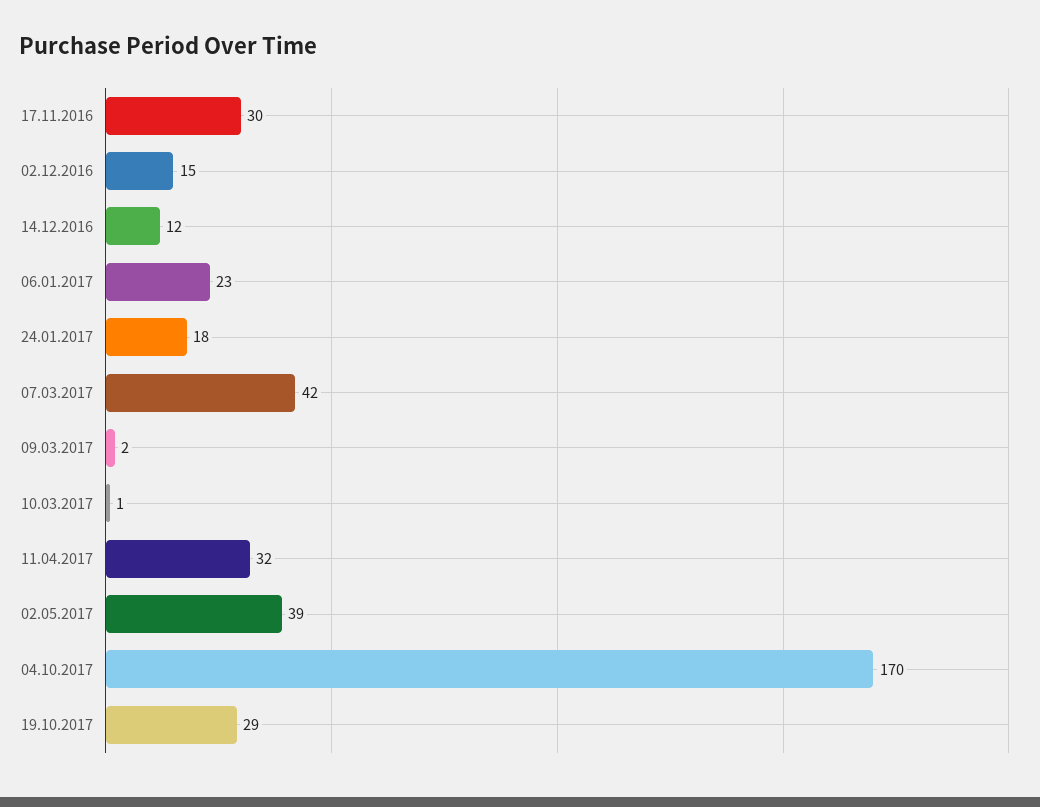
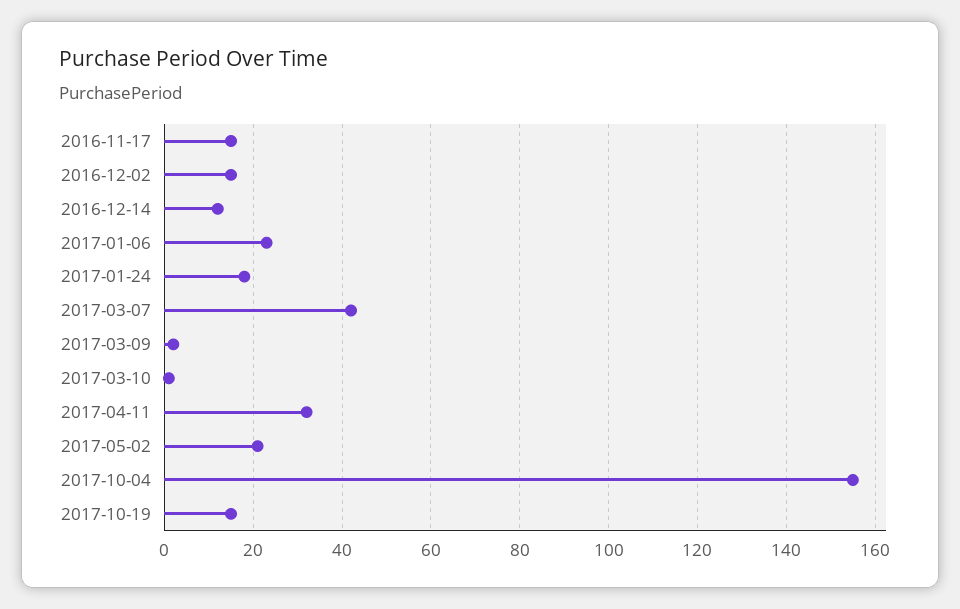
  {
-   "17.11.2016": 30,
+   "17.11.2016": 15,
    "02.12.2016": 15,
    "14.12.2016": 12,
    "06.01.2017": 23,
    "24.01.2017": 18,
    "07.03.2017": 42,
    "09.03.2017": 2,
    "10.03.2017": 1,
    "11.04.2017": 32,
-   "02.05.2017": 39,
+   "02.05.2017": 20,
-   "04.10.2017": 170,
+   "04.10.2017": 155,
-   "19.10.2017": 29
+   "19.10.2017": 15
  }

